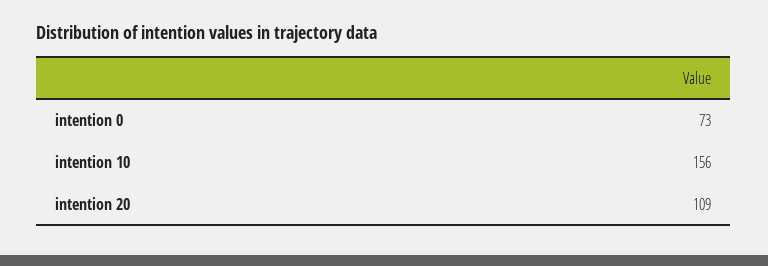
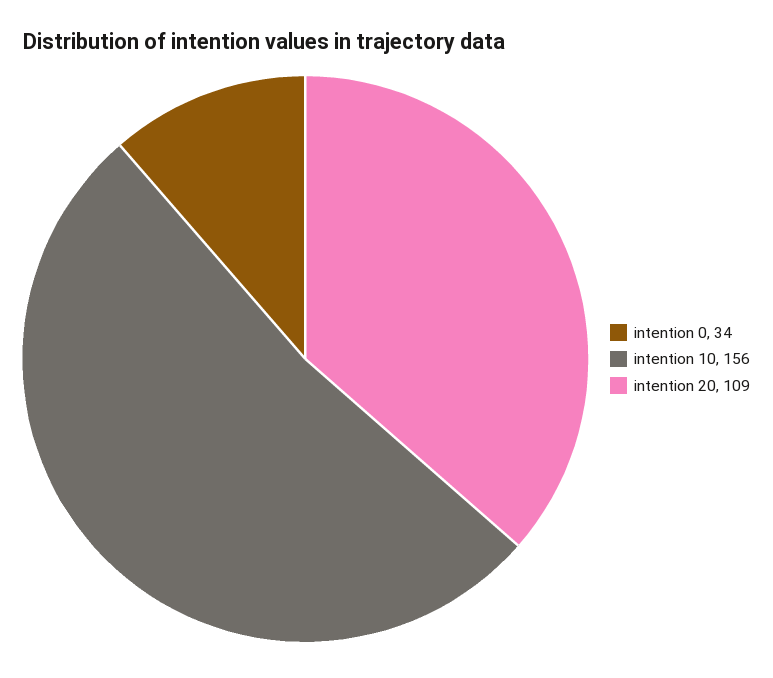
  {
-   "intention 0": 73,
+   "intention 0": 34,
    "intention 10": 156,
    "intention 20": 109
  }

